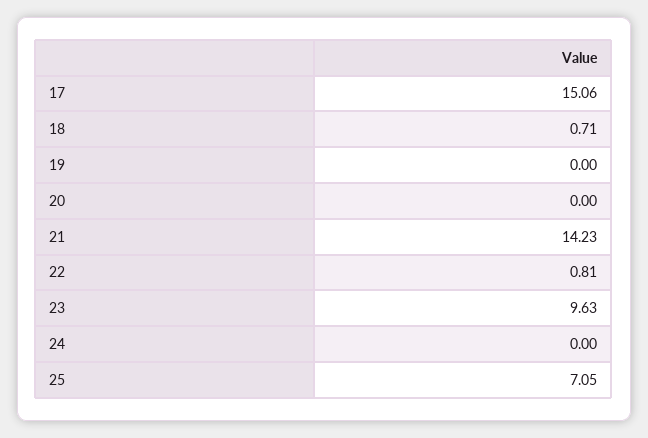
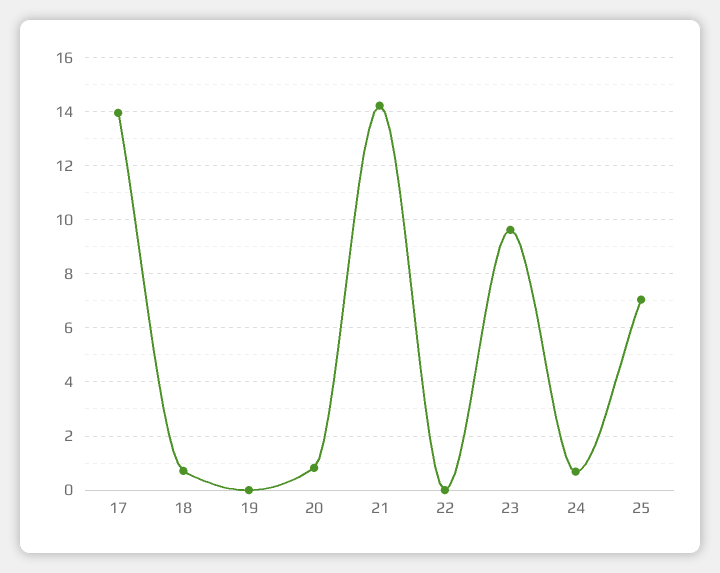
  {
-   "17": 15.06,
+   "17": 14,
    "18": 0.71,
    "19": 0,
-   "20": 0,
+   "20": 0.75,
    "21": 14.23,
-   "22": 0.81,
+   "22": 0,
    "23": 9.63,
-   "24": 0,
+   "24": 0.75,
    "25": 7.05
  }

